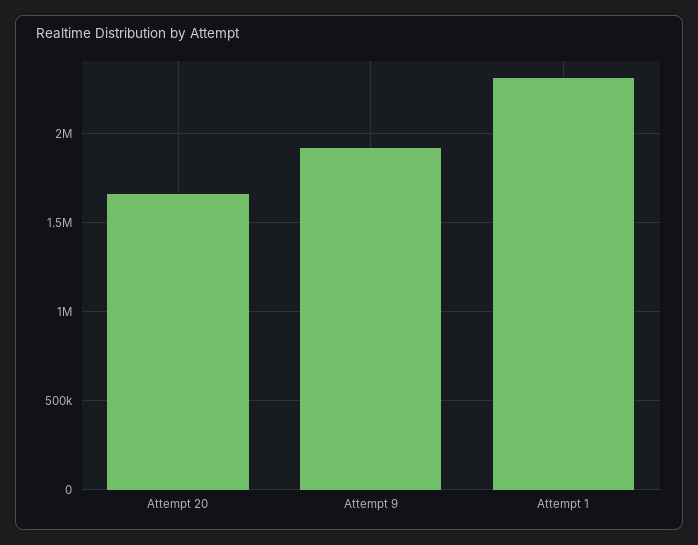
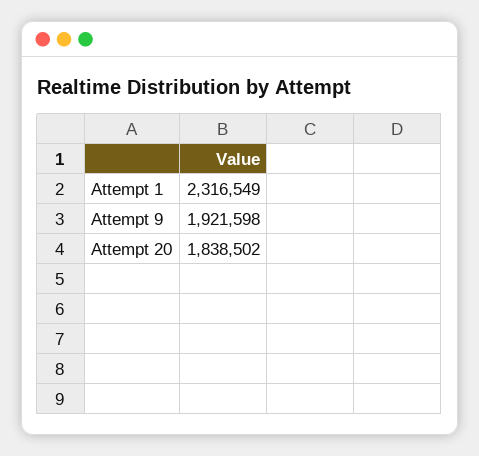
  {
-   "Attempt 20": 1650000,
+   "Attempt 20": 1838502,
    "Attempt 9": 1921598,
    "Attempt 1": 2316549
  }

